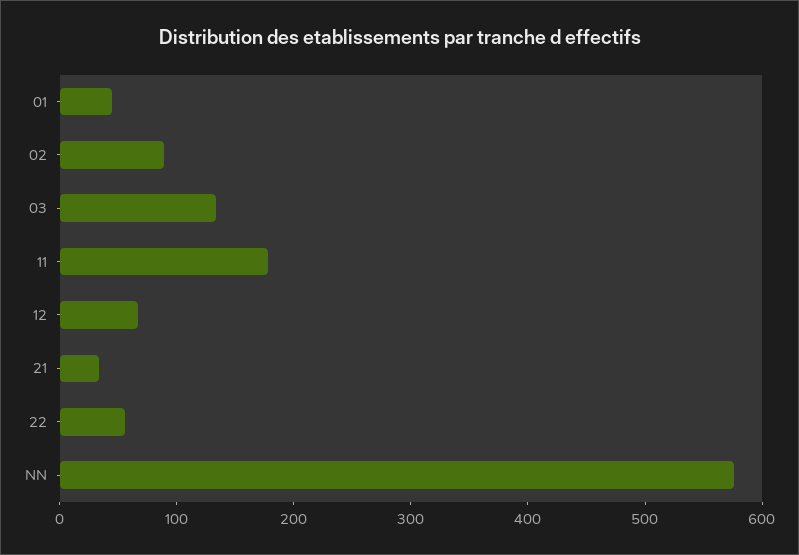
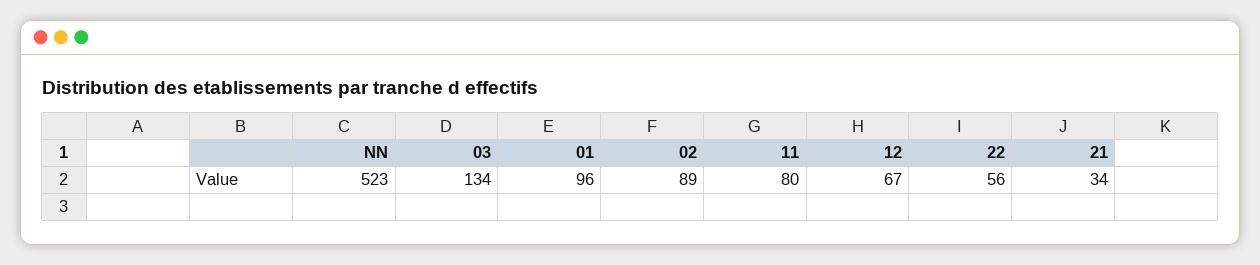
  {
-   "01": 40,
+   "01": 96,
    "02": 89,
    "03": 134,
-   "11": 180,
+   "11": 80,
    "12": 67,
    "21": 34,
    "22": 56,
-   "NN": 580
+   "NN": 523
  }

